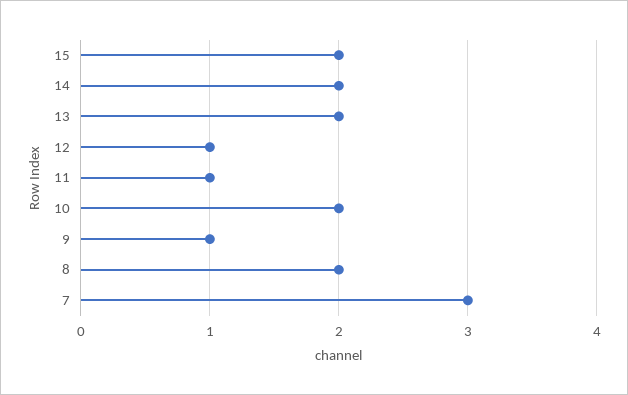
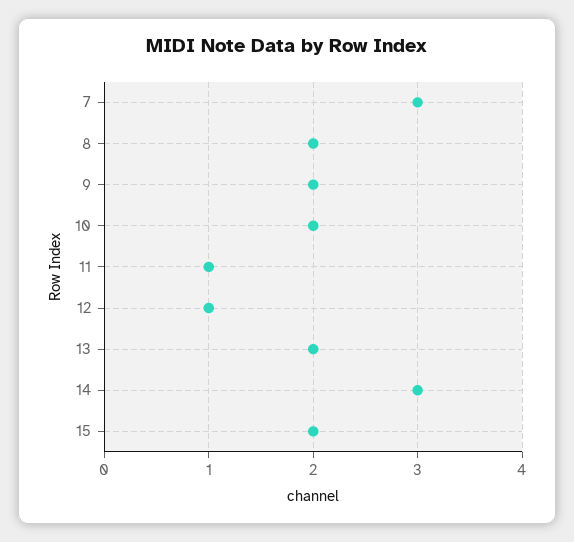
  {
    "15": 2,
-   "14": 2,
+   "14": 3,
    "13": 2,
    "12": 1,
    "11": 1,
    "10": 2,
-   "9": 1,
+   "9": 2,
    "8": 2,
    "7": 3
  }

